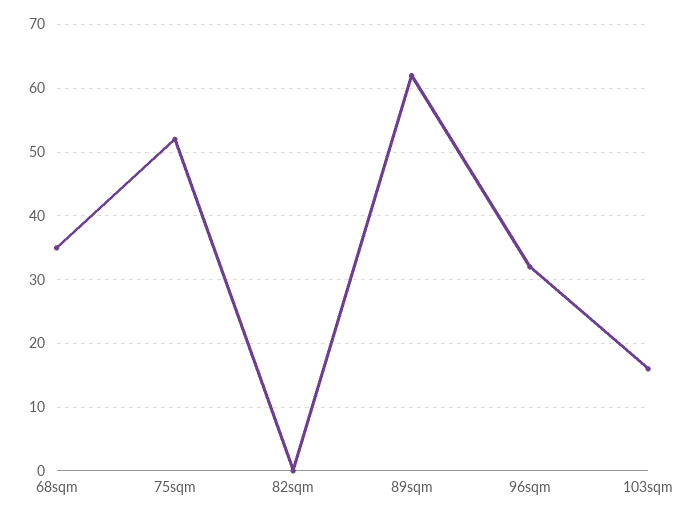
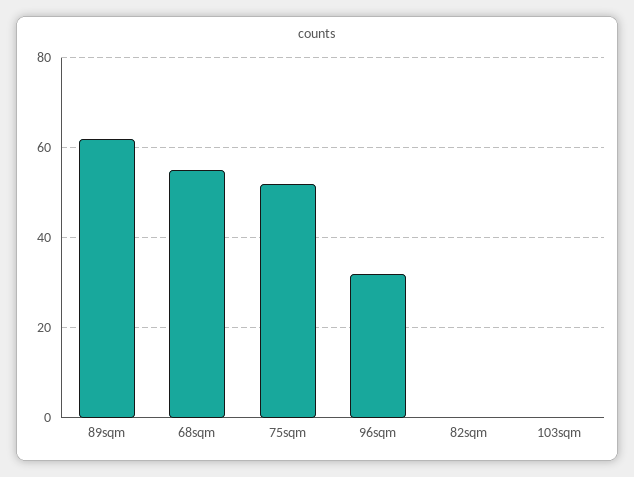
  {
-   "68sqm": 35,
+   "68sqm": 55,
    "75sqm": 52,
    "82sqm": 0,
    "89sqm": 62,
    "96sqm": 32,
-   "103sqm": 16
+   "103sqm": 0
  }

